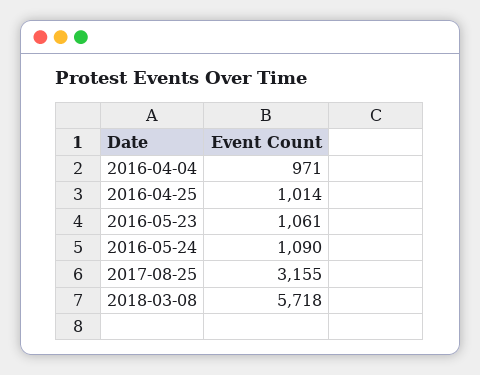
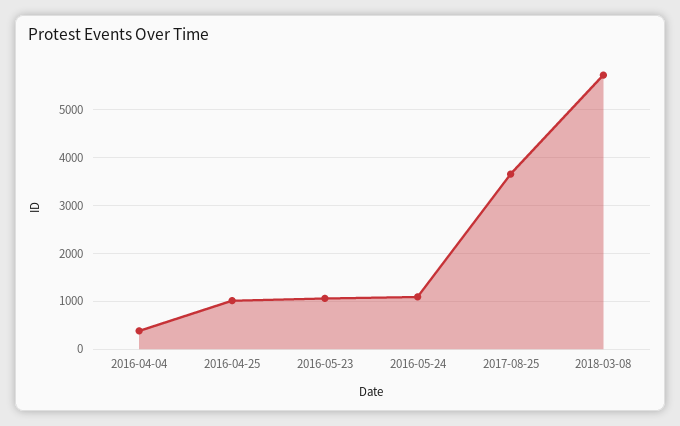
  {
-   "2016-04-04": 971,
+   "2016-04-04": 400,
    "2016-04-25": 1014,
    "2016-05-23": 1061,
    "2016-05-24": 1090,
-   "2017-08-25": 3155,
+   "2017-08-25": 3600,
    "2018-03-08": 5718
  }

